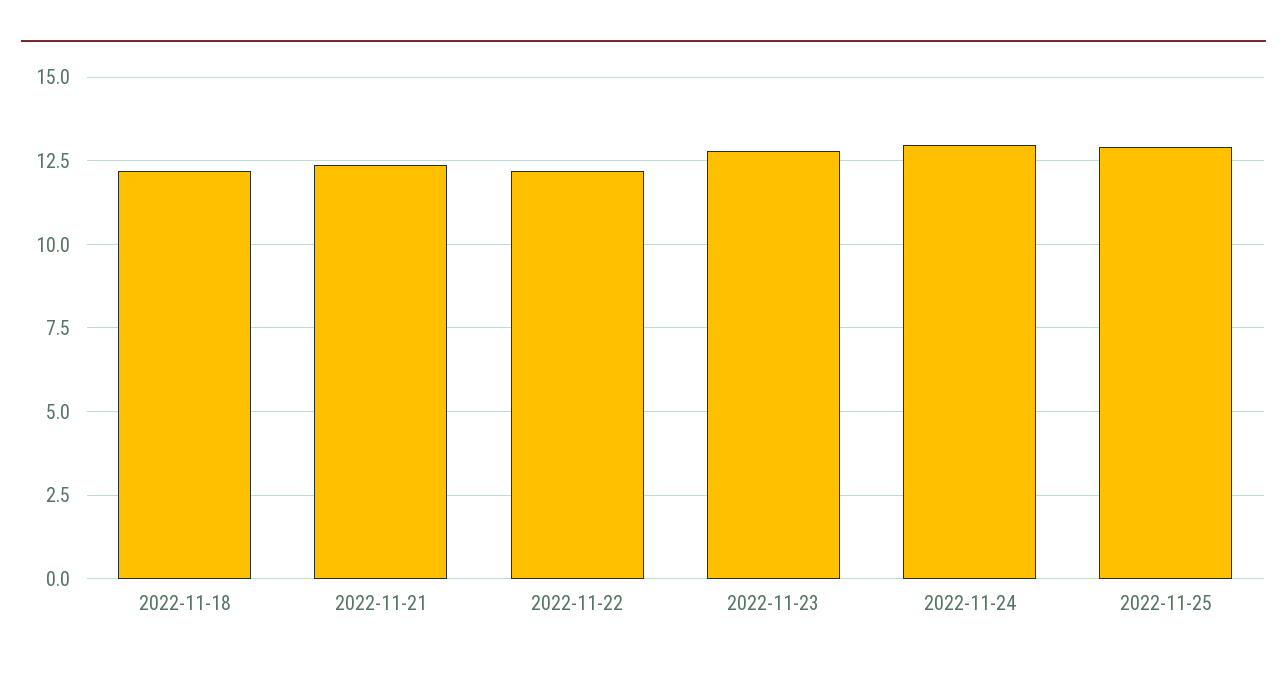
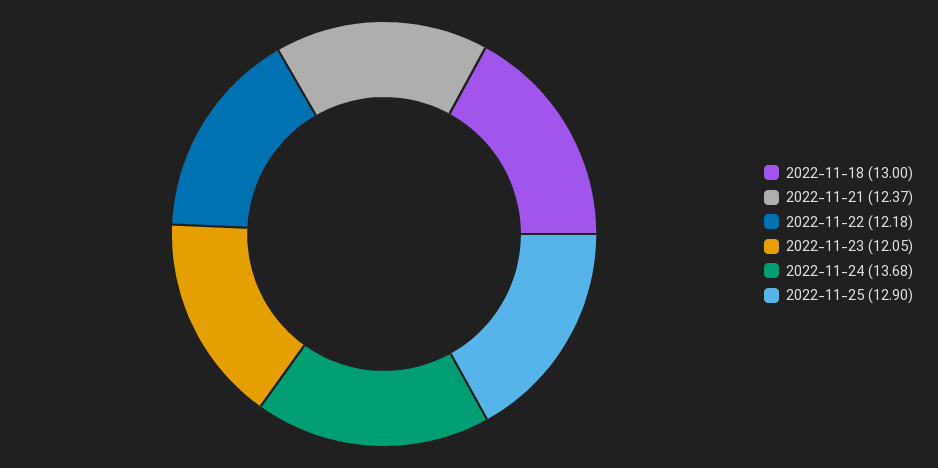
  {
-   "2022-11-18": 12.25,
+   "2022-11-18": 13,
    "2022-11-21": 12.37,
    "2022-11-22": 12.18,
-   "2022-11-23": 12.75,
+   "2022-11-23": 12.05,
-   "2022-11-24": 13,
+   "2022-11-24": 13.68,
    "2022-11-25": 12.9
  }

